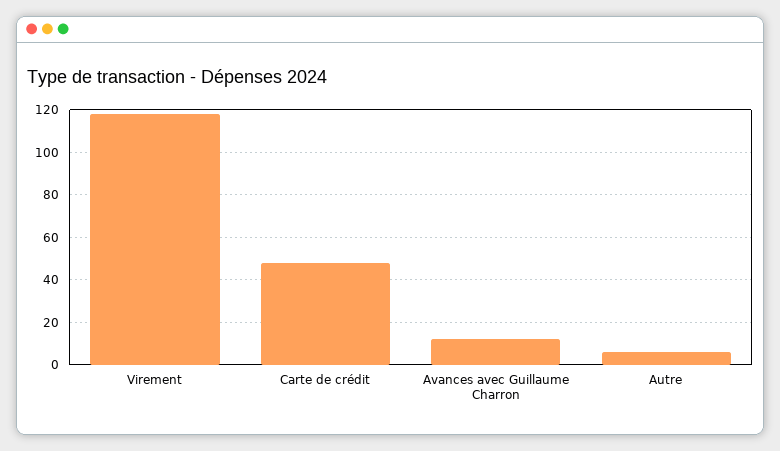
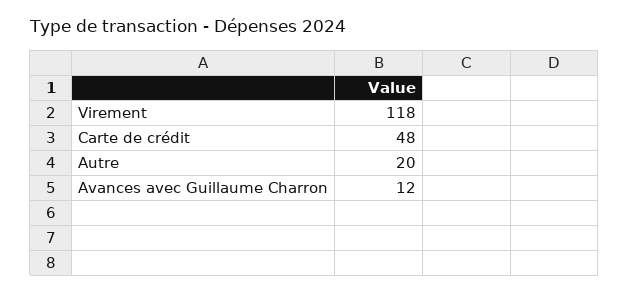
  {
    "Virement": 118,
    "Carte de crédit": 48,
    "Avances avec Guillaume Charron": 12,
-   "Autre": 5
+   "Autre": 20
  }

